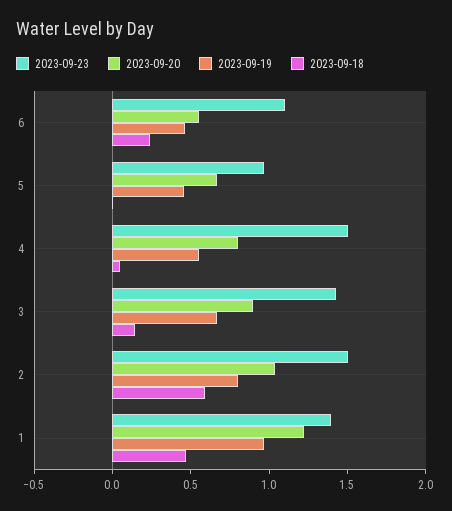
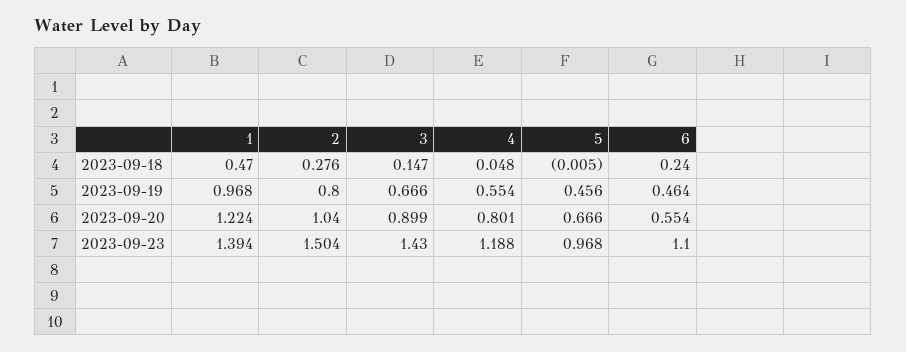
  {
    "2023-09-23": {
      "6": 1.1,
      "5": 0.968,
-     "4": 1.5,
+     "4": 1.188,
      "3": 1.43,
      "2": 1.504,
      "1": 1.394
    },
    "2023-09-20": {
      "6": 0.554,
      "5": 0.666,
      "4": 0.801,
      "3": 0.899,
      "2": 1.04,
      "1": 1.224
    },
    "2023-09-19": {
      "6": 0.464,
      "5": 0.456,
      "4": 0.554,
      "3": 0.666,
      "2": 0.8,
      "1": 0.968
    },
    "2023-09-18": {
      "6": 0.24,
      "5": -0.005,
      "4": 0.048,
      "3": 0.147,
-     "2": 0.6,
+     "2": 0.276,
      "1": 0.47
    }
  }

